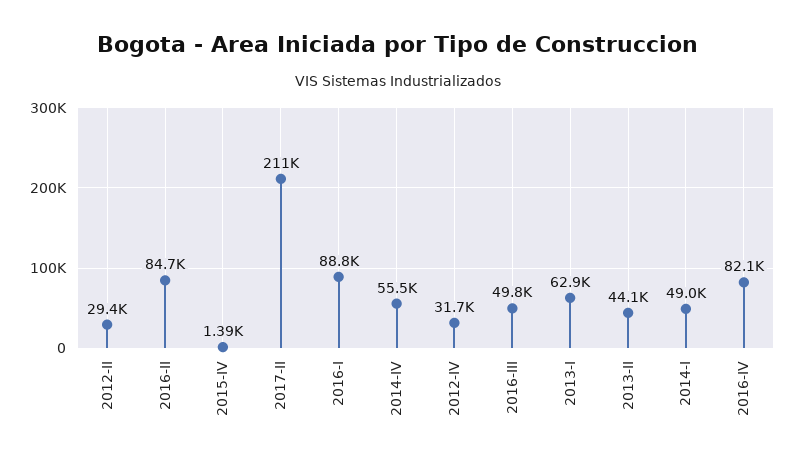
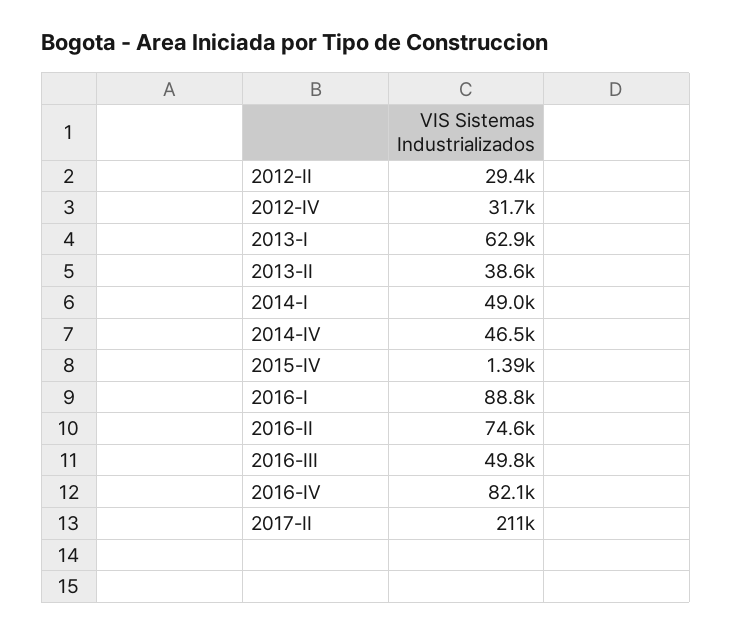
  {
    "2012-II": 29400,
-   "2016-II": 84700,
+   "2016-II": 74600,
    "2015-IV": 1390,
    "2017-II": 211000,
    "2016-I": 88800,
-   "2014-IV": 55500,
+   "2014-IV": 46500,
    "2012-IV": 31700,
    "2016-III": 49800,
    "2013-I": 62900,
-   "2013-II": 44100,
+   "2013-II": 38600,
    "2014-I": 49000,
    "2016-IV": 82100
  }

